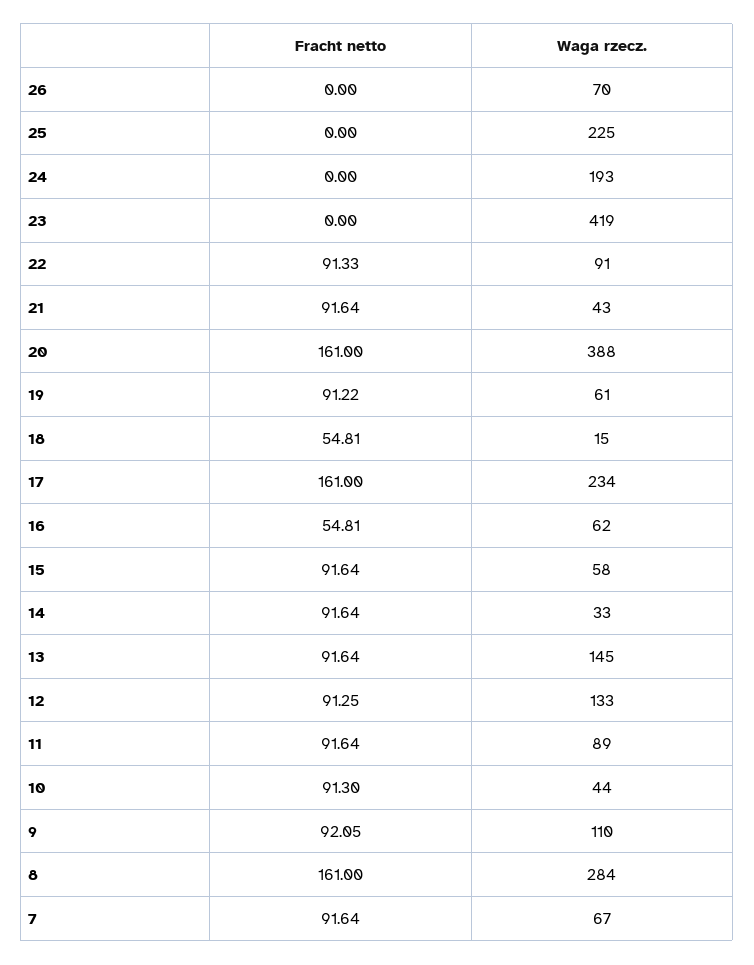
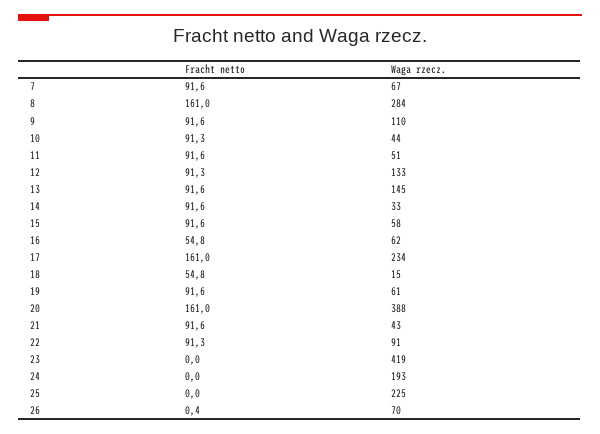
  {
    "Fracht netto": {
-     "26": 0,
+     "26": 0.4,
      "25": 0,
      "24": 0,
      "23": 0,
      "22": 91.33,
      "21": 91.64,
      "20": 161,
-     "19": 91.22,
+     "19": 91.6,
      "18": 54.81,
      "17": 161,
      "16": 54.81,
      "15": 91.64,
      "14": 91.64,
      "13": 91.64,
      "12": 91.25,
      "11": 91.64,
      "10": 91.3,
-     "9": 92.05,
+     "9": 91.6,
      "8": 161,
      "7": 91.64
    },
    "Waga rzecz.": {
      "26": 70,
      "25": 225,
      "24": 193,
      "23": 419,
      "22": 91,
      "21": 43,
      "20": 388,
      "19": 61,
      "18": 15,
      "17": 234,
      "16": 62,
      "15": 58,
      "14": 33,
      "13": 145,
      "12": 133,
-     "11": 89,
+     "11": 51,
      "10": 44,
      "9": 110,
      "8": 284,
      "7": 67
    }
  }

